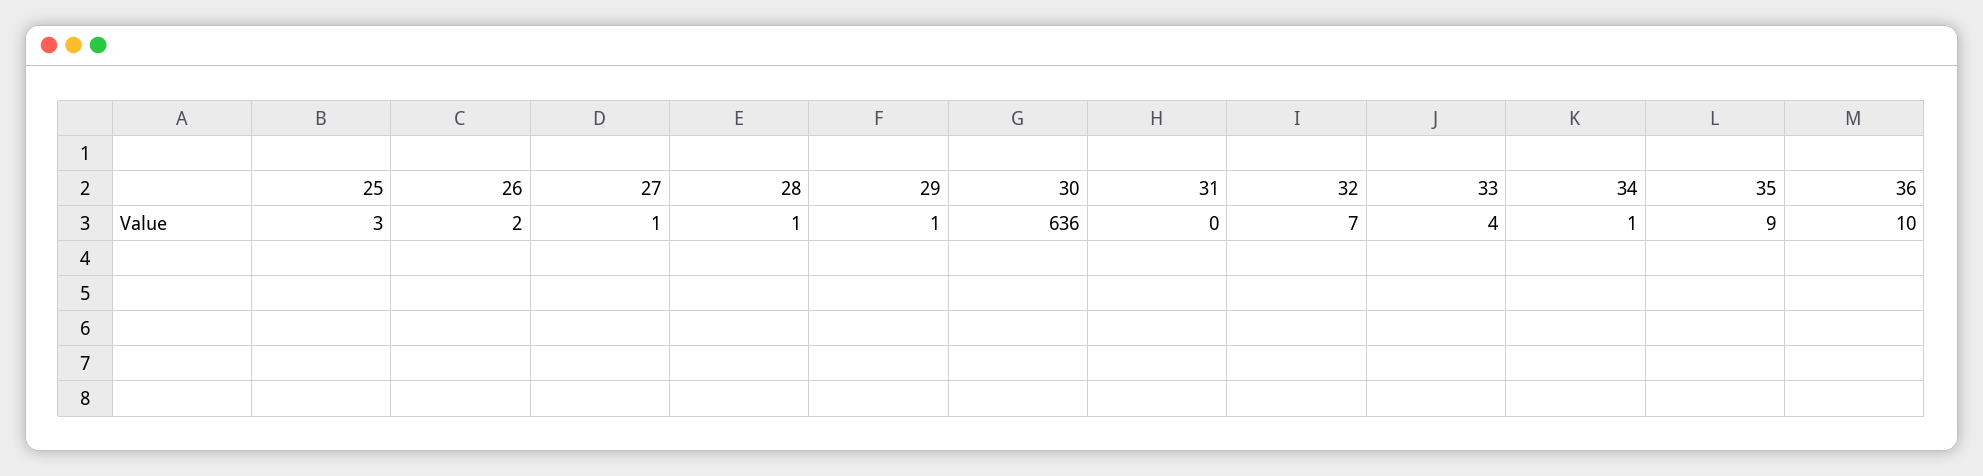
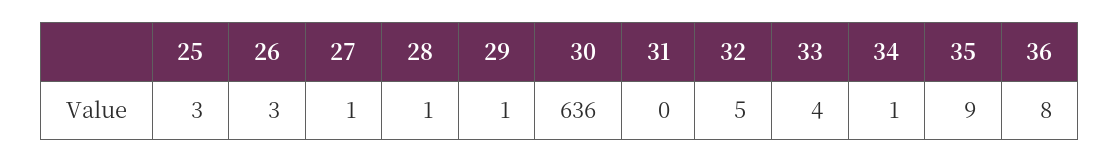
  {
    "25": 3,
-   "26": 2,
+   "26": 3,
    "27": 1,
    "28": 1,
    "29": 1,
    "30": 636,
    "31": 0,
-   "32": 7,
+   "32": 5,
    "33": 4,
    "34": 1,
    "35": 9,
-   "36": 10
+   "36": 8
  }

